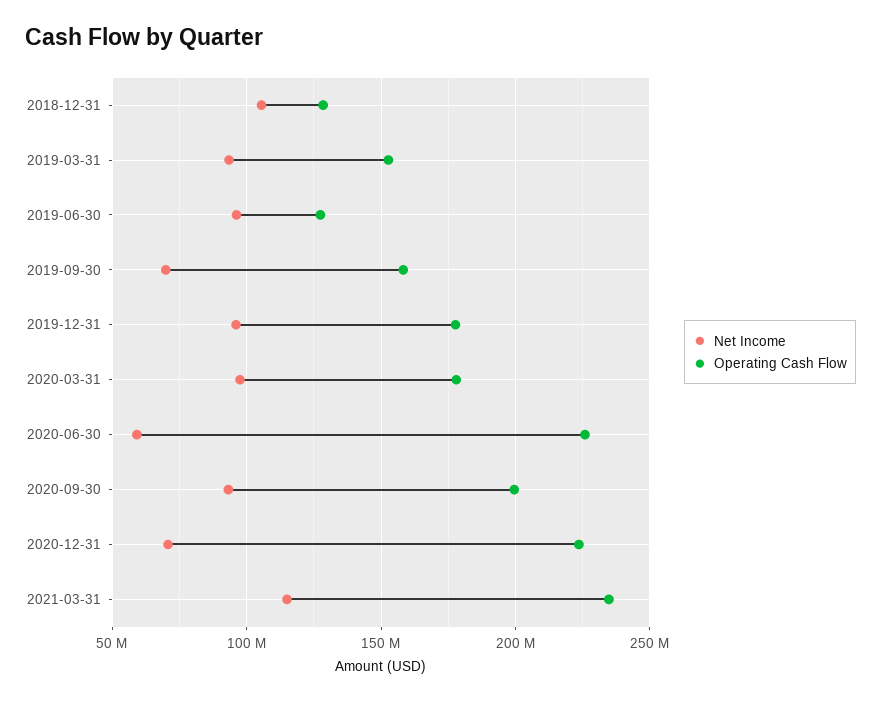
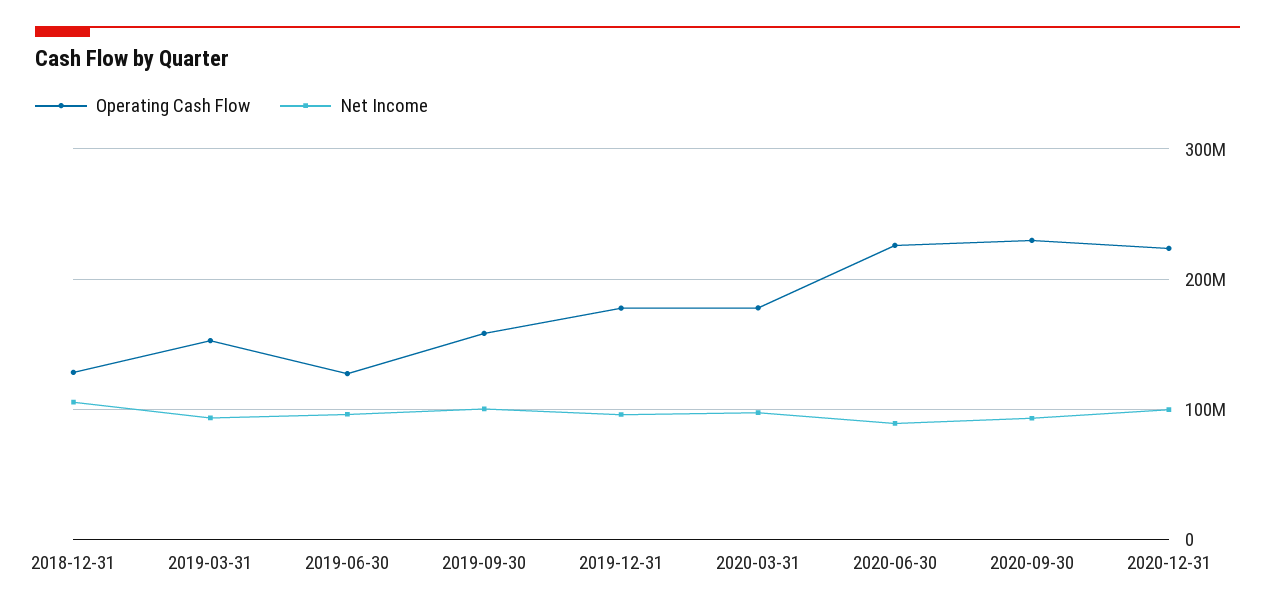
  {
    "Net Income": {
      "2018-12-31": 105000000,
      "2019-03-31": 95000000,
      "2019-06-30": 95000000,
-     "2019-09-30": 70000000,
+     "2019-09-30": 100000000,
      "2019-12-31": 95000000,
      "2020-03-31": 100000000,
-     "2020-06-30": 60000000,
+     "2020-06-30": 90000000,
      "2020-09-30": 95000000,
-     "2020-12-31": 70000000,
+     "2020-12-31": 100000000
-     "2021-03-31": 115000000
    },
    "Operating Cash Flow": {
      "2018-12-31": 130000000,
      "2019-03-31": 155000000,
      "2019-06-30": 125000000,
      "2019-09-30": 160000000,
      "2019-12-31": 180000000,
      "2020-03-31": 180000000,
      "2020-06-30": 225000000,
-     "2020-09-30": 200000000,
+     "2020-09-30": 230000000,
-     "2020-12-31": 225000000,
+     "2020-12-31": 225000000
-     "2021-03-31": 235000000
    }
  }

